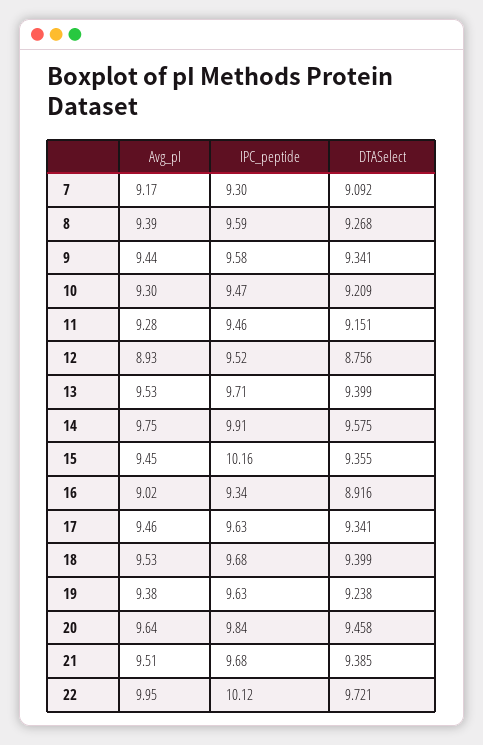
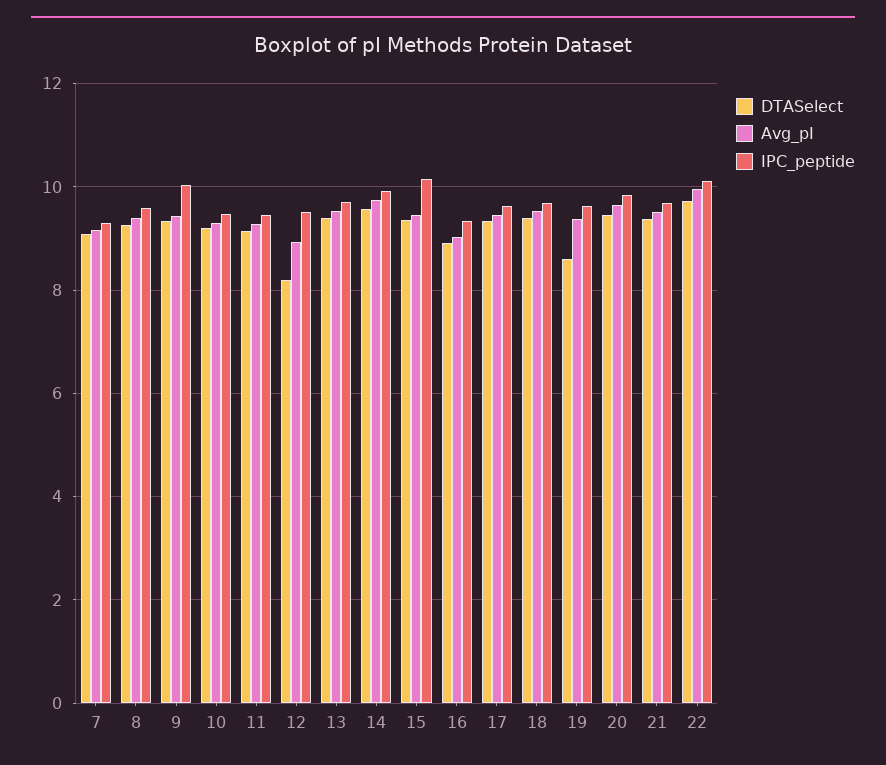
  {
    "Avg_pI": {
      "7": 9.17,
      "8": 9.39,
      "9": 9.44,
      "10": 9.3,
      "11": 9.28,
      "12": 8.93,
      "13": 9.53,
      "14": 9.75,
      "15": 9.45,
      "16": 9.02,
      "17": 9.46,
      "18": 9.53,
      "19": 9.38,
      "20": 9.64,
      "21": 9.51,
      "22": 9.95
    },
    "IPC_peptide": {
      "7": 9.3,
      "8": 9.59,
-     "9": 9.58,
+     "9": 10,
      "10": 9.47,
      "11": 9.46,
      "12": 9.52,
      "13": 9.71,
      "14": 9.91,
      "15": 10.16,
      "16": 9.34,
      "17": 9.63,
      "18": 9.68,
      "19": 9.63,
      "20": 9.84,
      "21": 9.68,
      "22": 10.12
    },
    "DTASelect": {
      "7": 9.092,
      "8": 9.268,
      "9": 9.341,
      "10": 9.209,
      "11": 9.151,
-     "12": 8.756,
+     "12": 8.2,
      "13": 9.399,
      "14": 9.575,
      "15": 9.355,
      "16": 8.916,
      "17": 9.341,
      "18": 9.399,
-     "19": 9.238,
+     "19": 8.6,
      "20": 9.458,
      "21": 9.385,
      "22": 9.721
    }
  }

